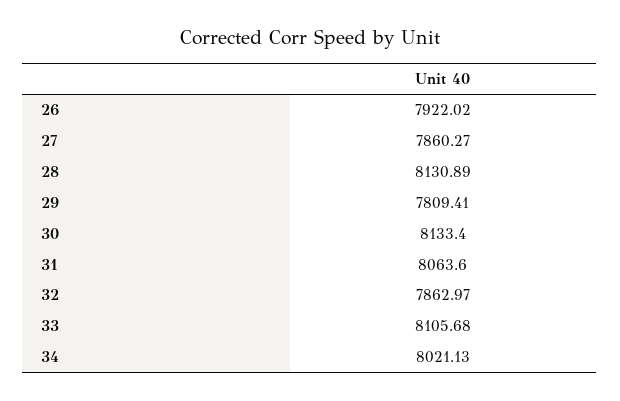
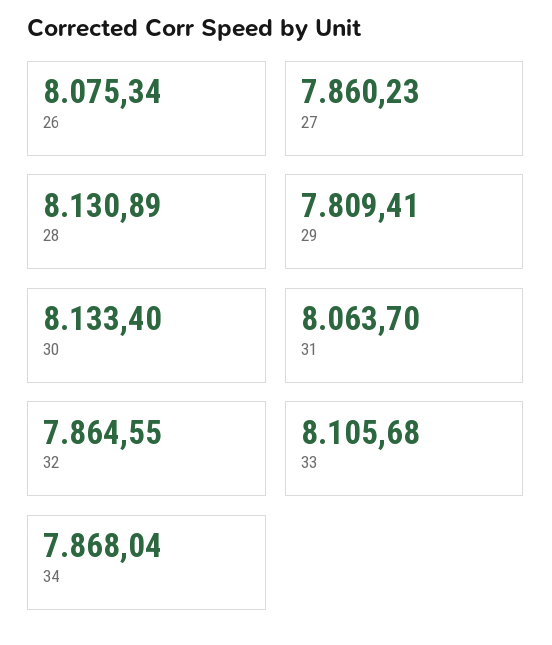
  {
-   "26": 7922.02,
+   "26": 8075.34,
-   "27": 7860.27,
+   "27": 7860.23,
    "28": 8130.89,
    "29": 7809.41,
    "30": 8133.4,
-   "31": 8063.6,
+   "31": 8063.7,
-   "32": 7862.97,
+   "32": 7864.55,
    "33": 8105.68,
-   "34": 8021.13
+   "34": 7868.04
  }

